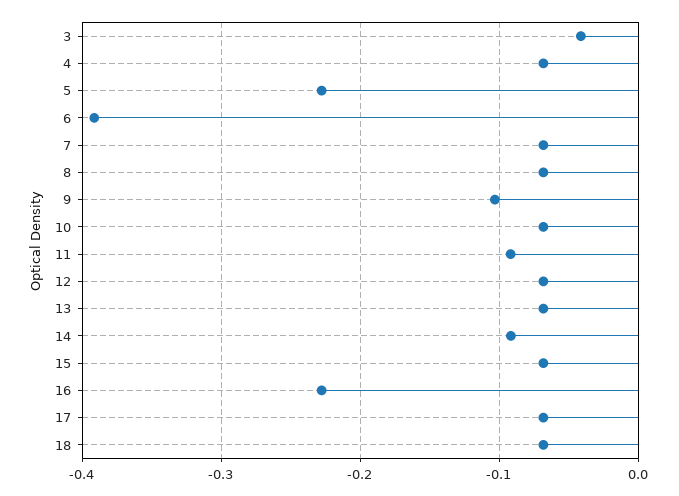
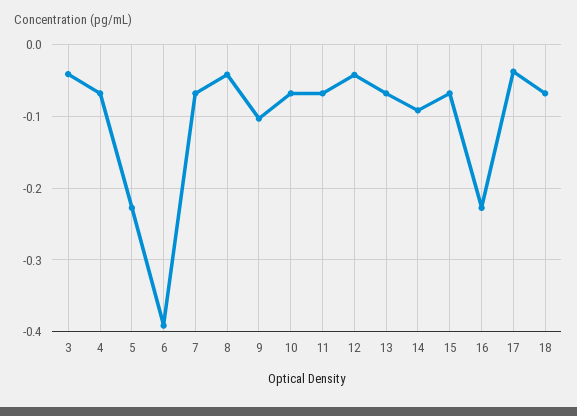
  {
    "3": -0.04,
    "4": -0.07,
    "5": -0.23,
    "6": -0.39,
    "7": -0.07,
-   "8": -0.07,
+   "8": -0.04,
    "9": -0.1,
    "10": -0.07,
-   "11": -0.09,
+   "11": -0.07,
-   "12": -0.07,
+   "12": -0.04,
    "13": -0.07,
    "14": -0.09,
    "15": -0.07,
    "16": -0.23,
-   "17": -0.07,
+   "17": -0.04,
    "18": -0.07
  }

